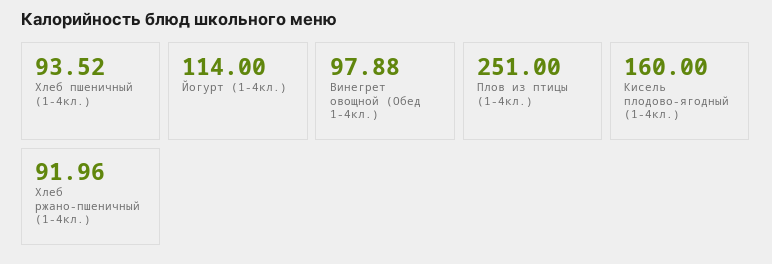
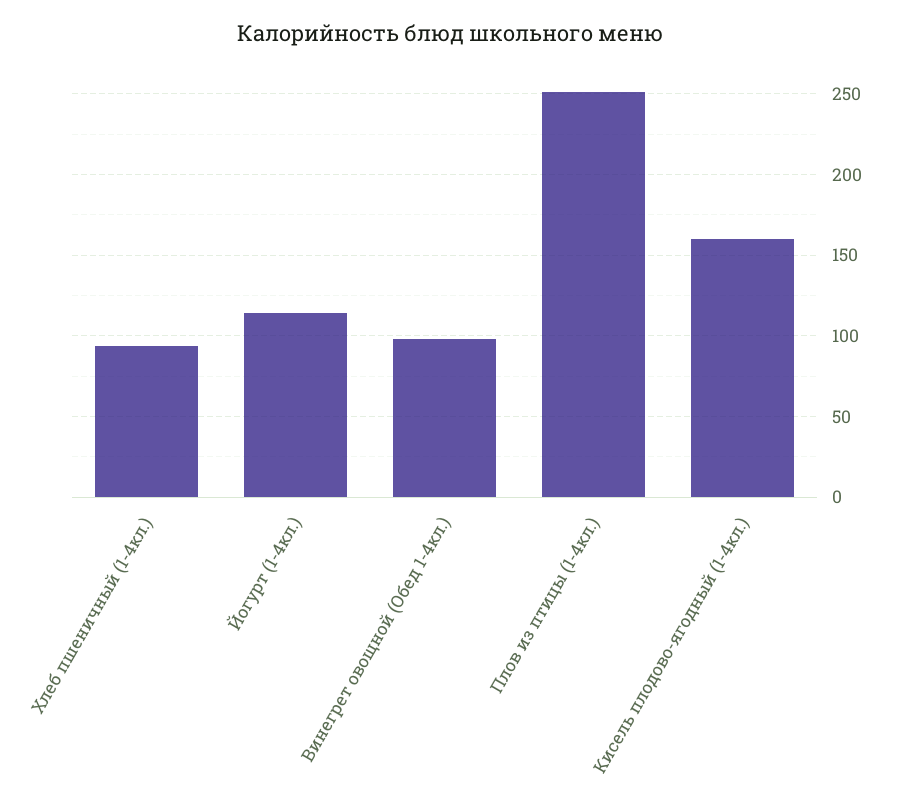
  {
    "Хлеб пшеничный (1-4кл.)": 93.52,
    "Йогурт (1-4кл.)": 114,
    "Винегрет овощной (Обед 1-4кл.)": 97.88,
    "Плов из птицы (1-4кл.)": 251,
-   "Кисель плодово-ягодный (1-4кл.)": 160,
+   "Кисель плодово-ягодный (1-4кл.)": 160
-   "Хлеб ржано-пшеничный (1-4кл.)": 91.96
  }

